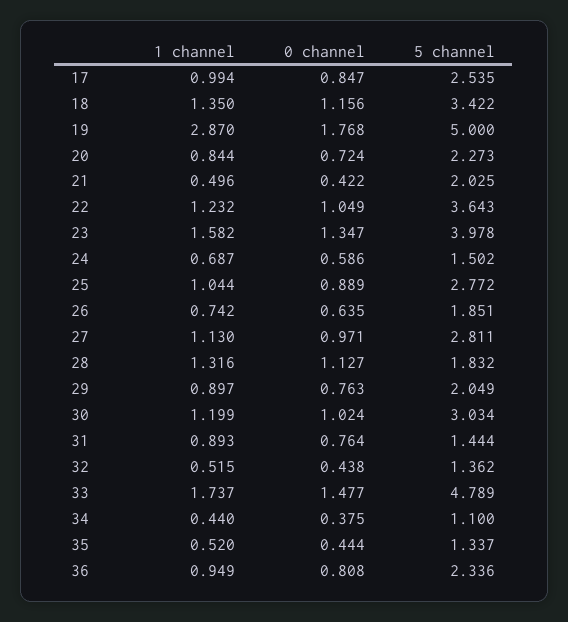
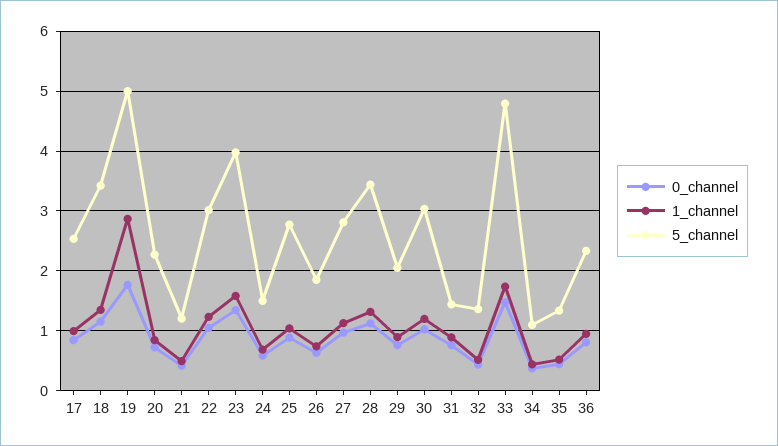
  {
    "1 channel": {
      "17": 0.994,
      "18": 1.35,
      "19": 2.87,
      "20": 0.844,
      "21": 0.496,
      "22": 1.232,
      "23": 1.582,
      "24": 0.687,
      "25": 1.044,
      "26": 0.742,
      "27": 1.13,
      "28": 1.316,
      "29": 0.897,
      "30": 1.199,
      "31": 0.893,
      "32": 0.515,
      "33": 1.737,
      "34": 0.44,
      "35": 0.52,
      "36": 0.949
    },
    "0 channel": {
      "17": 0.847,
      "18": 1.156,
      "19": 1.768,
      "20": 0.724,
      "21": 0.422,
      "22": 1.049,
      "23": 1.347,
      "24": 0.586,
      "25": 0.889,
      "26": 0.635,
      "27": 0.971,
      "28": 1.127,
      "29": 0.763,
      "30": 1.024,
      "31": 0.764,
      "32": 0.438,
      "33": 1.477,
      "34": 0.375,
      "35": 0.444,
      "36": 0.808
    },
    "5 channel": {
      "17": 2.535,
      "18": 3.422,
      "19": 5,
      "20": 2.273,
-     "21": 2.025,
+     "21": 1.2,
-     "22": 3.643,
+     "22": 3,
      "23": 3.978,
      "24": 1.502,
      "25": 2.772,
      "26": 1.851,
      "27": 2.811,
-     "28": 1.832,
+     "28": 3.4,
      "29": 2.049,
      "30": 3.034,
      "31": 1.444,
      "32": 1.362,
      "33": 4.789,
      "34": 1.1,
      "35": 1.337,
      "36": 2.336
    }
  }

